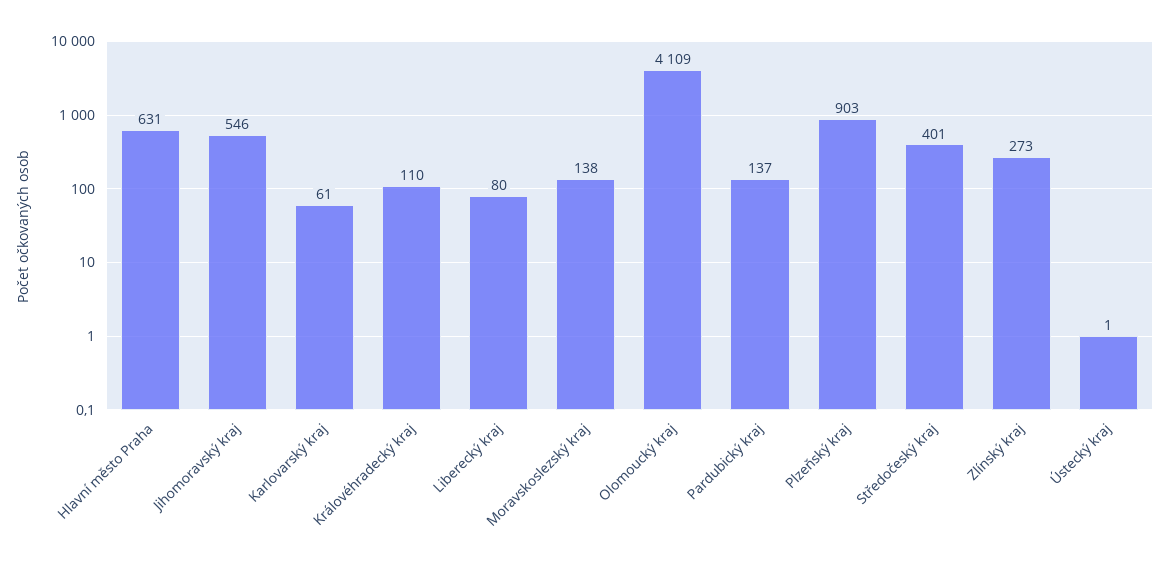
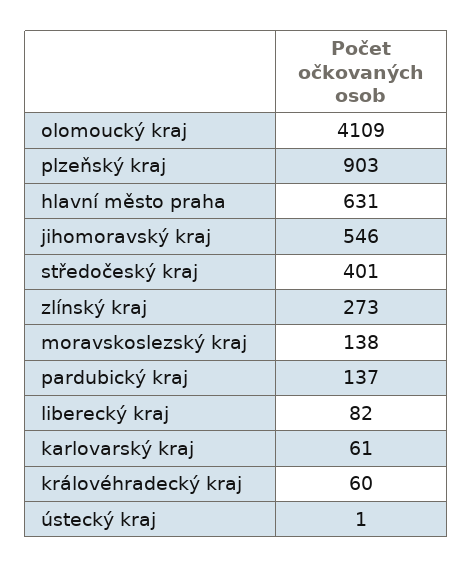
  {
    "Hlavní město Praha": 631,
    "Jihomoravský kraj": 546,
    "Karlovarský kraj": 61,
-   "Královéhradecký kraj": 110,
+   "Královéhradecký kraj": 60,
-   "Liberecký kraj": 80,
+   "Liberecký kraj": 82,
    "Moravskoslezský kraj": 138,
    "Olomoucký kraj": 4109,
    "Pardubický kraj": 137,
    "Plzeňský kraj": 903,
    "Středočeský kraj": 401,
    "Zlínský kraj": 273,
    "Ústecký kraj": 1
  }

